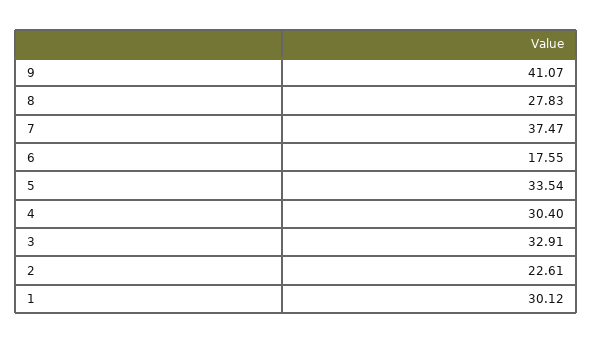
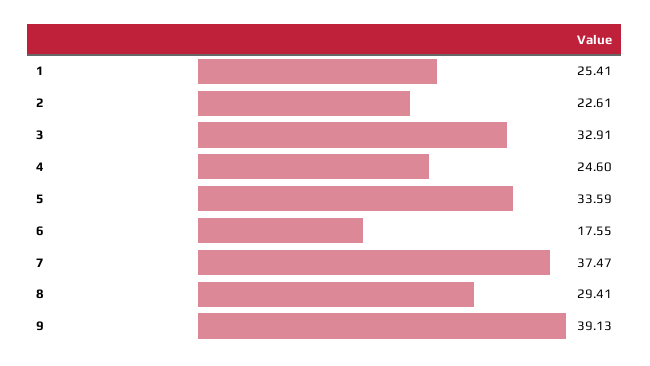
  {
-   "9": 41.07,
+   "9": 39.13,
-   "8": 27.83,
+   "8": 29.41,
    "7": 37.47,
    "6": 17.55,
-   "5": 33.54,
+   "5": 33.59,
-   "4": 30.4,
+   "4": 24.6,
    "3": 32.91,
    "2": 22.61,
-   "1": 30.12
+   "1": 25.41
  }

